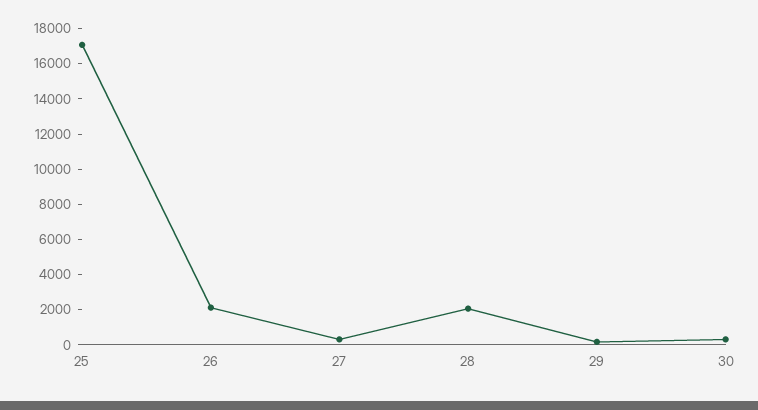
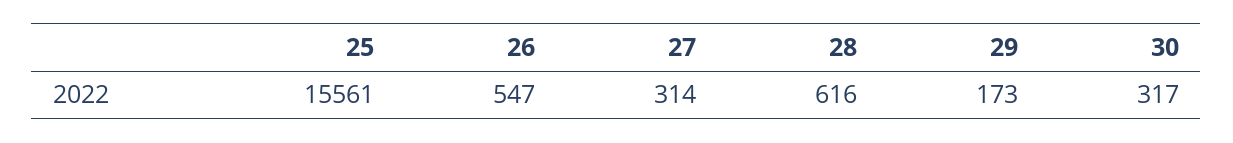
  {
-   "25": 17000,
+   "25": 15561,
-   "26": 2000,
+   "26": 547,
    "27": 314,
-   "28": 2000,
+   "28": 616,
    "29": 173,
    "30": 317
  }

